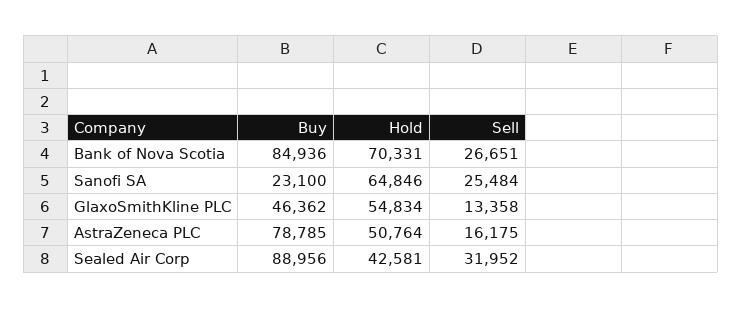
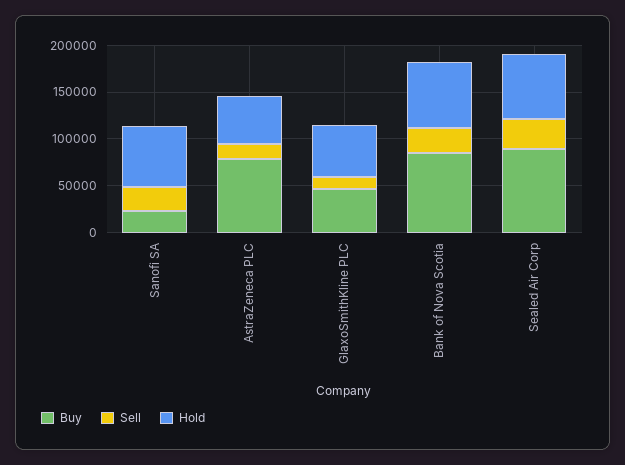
  {
    "Buy": {
      "Bank of Nova Scotia": 84936,
      "Sanofi SA": 23100,
      "GlaxoSmithKline PLC": 46362,
      "AstraZeneca PLC": 78785,
      "Sealed Air Corp": 88956
    },
    "Hold": {
      "Bank of Nova Scotia": 70331,
      "Sanofi SA": 64846,
      "GlaxoSmithKline PLC": 54834,
      "AstraZeneca PLC": 50764,
-     "Sealed Air Corp": 42581
+     "Sealed Air Corp": 70000
    },
    "Sell": {
      "Bank of Nova Scotia": 26651,
      "Sanofi SA": 25484,
      "GlaxoSmithKline PLC": 13358,
      "AstraZeneca PLC": 16175,
      "Sealed Air Corp": 31952
    }
  }

